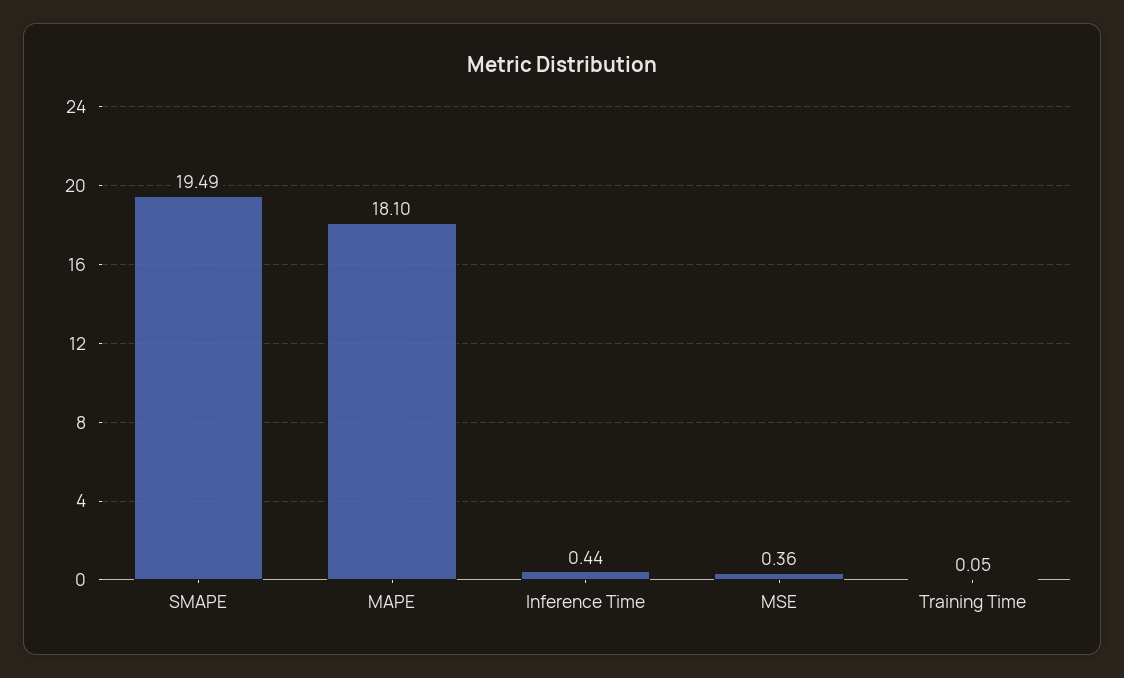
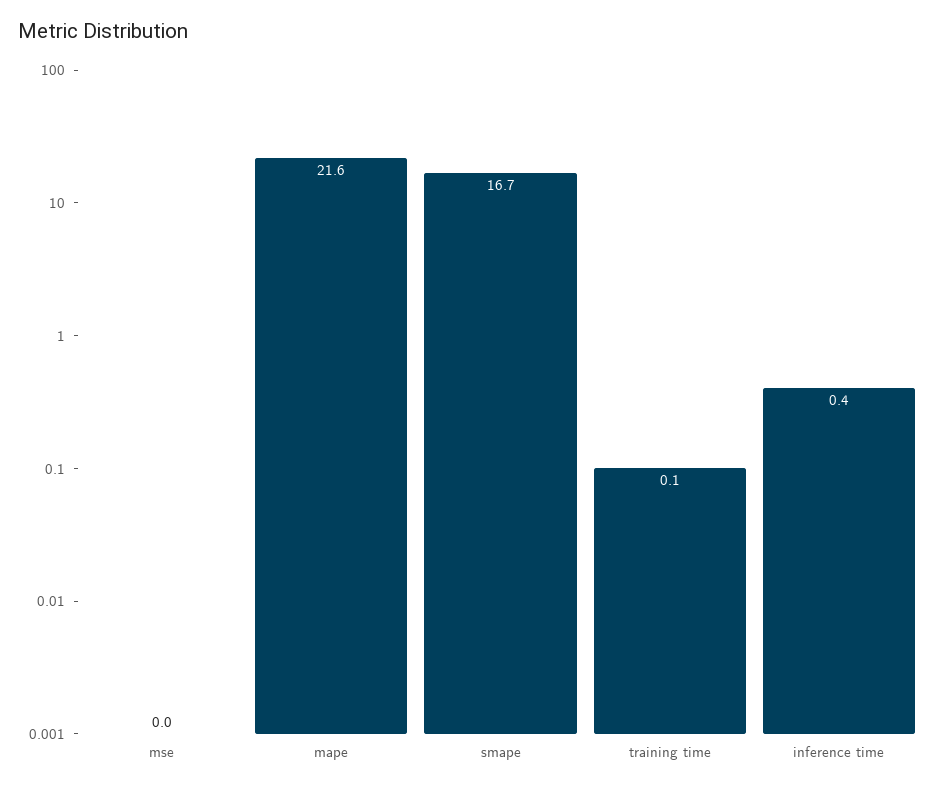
  {
-   "SMAPE": 19.49,
+   "SMAPE": 16.7,
-   "MAPE": 18.1,
+   "MAPE": 21.6,
    "Inference Time": 0.44,
-   "MSE": 0.36,
+   "MSE": 0,
    "Training Time": 0.05
  }

